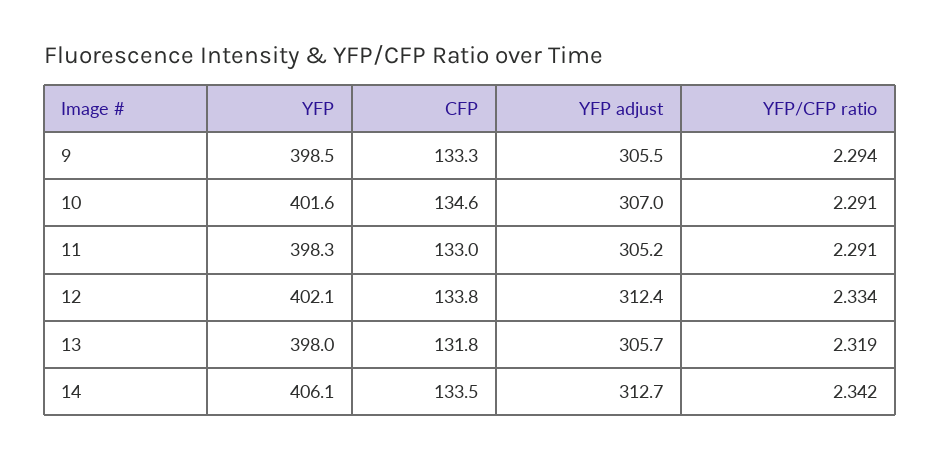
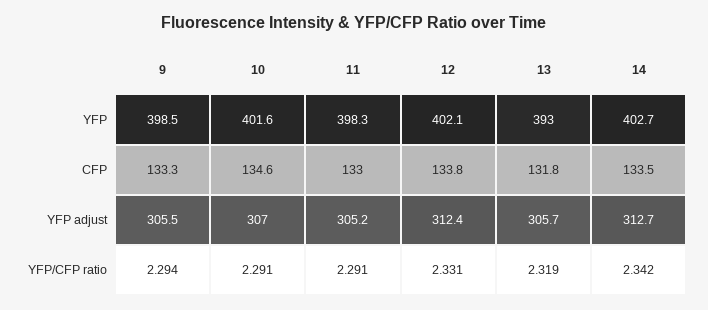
  {
    "YFP": {
      "9": 398.5,
      "10": 401.6,
      "11": 398.3,
      "12": 402.1,
-     "13": 398,
+     "13": 393,
-     "14": 406.1
+     "14": 402.7
    },
    "CFP": {
      "9": 133.3,
      "10": 134.6,
      "11": 133,
      "12": 133.8,
      "13": 131.8,
      "14": 133.5
    },
    "YFP adjust": {
      "9": 305.5,
      "10": 307,
      "11": 305.2,
      "12": 312.4,
      "13": 305.7,
      "14": 312.7
    },
    "YFP/CFP ratio": {
      "9": 2.294,
      "10": 2.291,
      "11": 2.291,
-     "12": 2.334,
+     "12": 2.331,
      "13": 2.319,
      "14": 2.342
    }
  }

